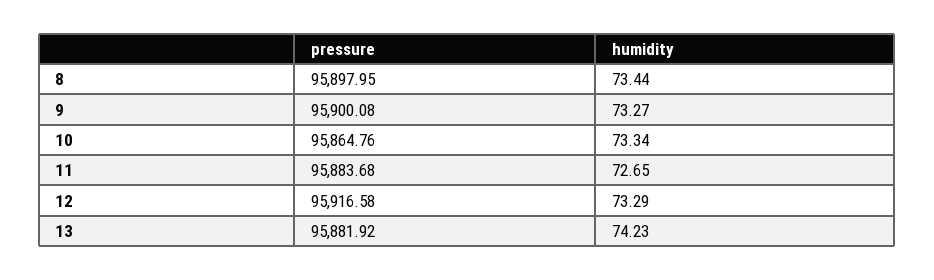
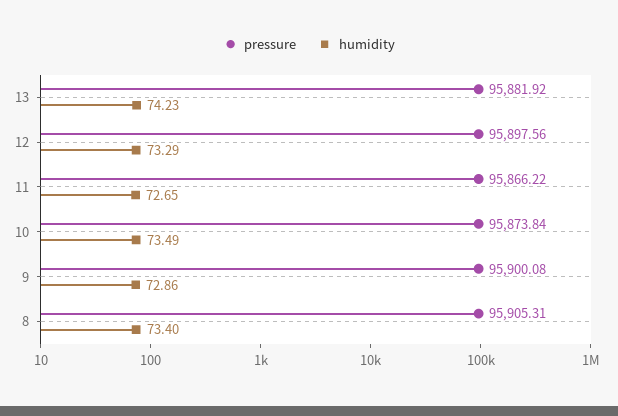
  {
    "pressure": {
-     "8": 95897.95,
+     "8": 95905.31,
      "9": 95900.08,
-     "10": 95864.76,
+     "10": 95873.84,
-     "11": 95883.68,
+     "11": 95866.22,
-     "12": 95916.58,
+     "12": 95897.56,
      "13": 95881.92
    },
    "humidity": {
-     "8": 73.44,
+     "8": 73.4,
-     "9": 73.27,
+     "9": 72.86,
-     "10": 73.34,
+     "10": 73.49,
      "11": 72.65,
      "12": 73.29,
      "13": 74.23
    }
  }

